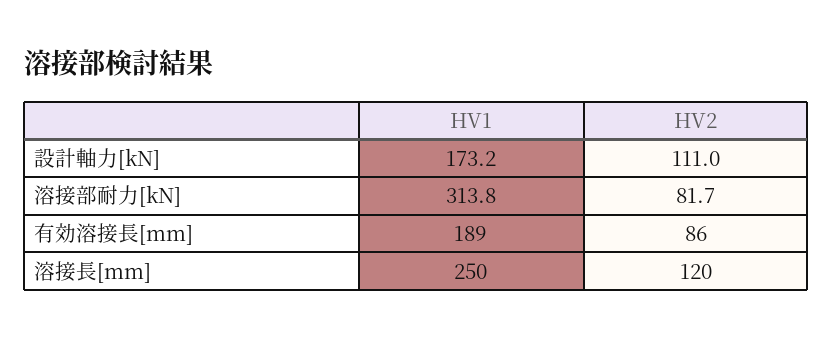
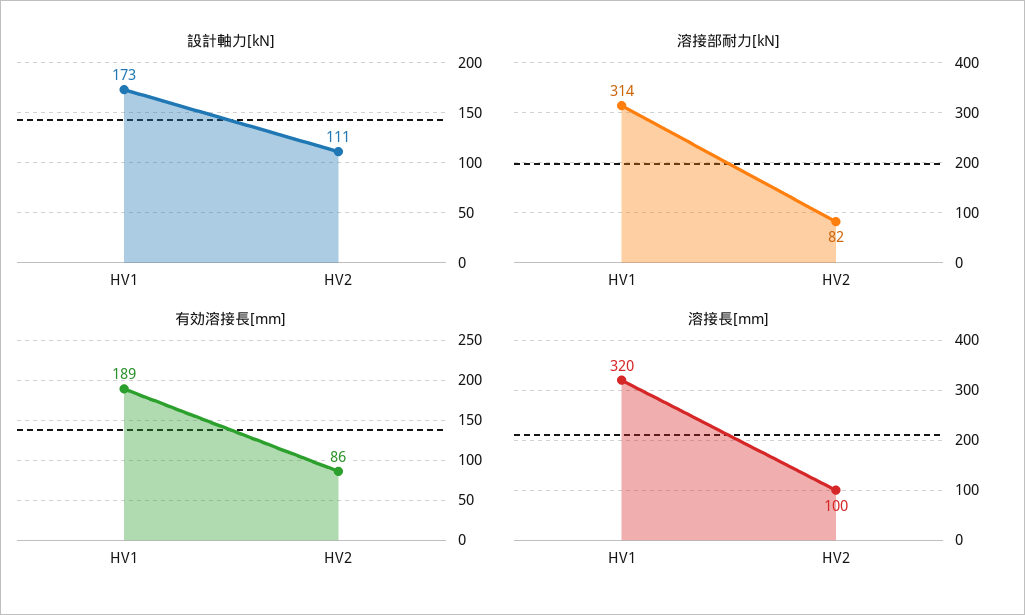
  {
    "設計軸力[kN]": {
      "HV1": 173.2,
      "HV2": 111
    },
    "溶接部耐力[kN]": {
      "HV1": 313.8,
      "HV2": 81.7
    },
    "有効溶接長[mm]": {
      "HV1": 189,
      "HV2": 86
    },
    "溶接長[mm]": {
-     "HV1": 250,
+     "HV1": 320,
-     "HV2": 120
+     "HV2": 100
    }
  }

